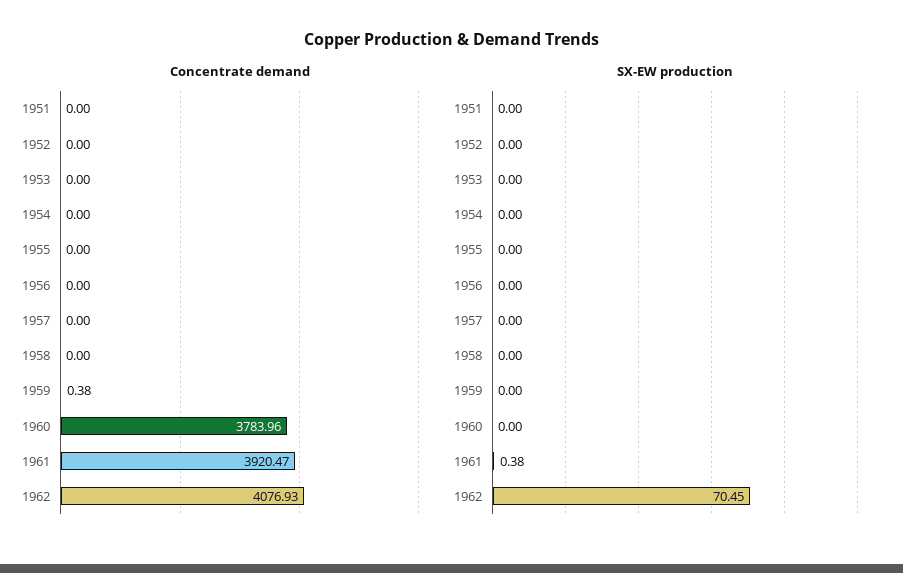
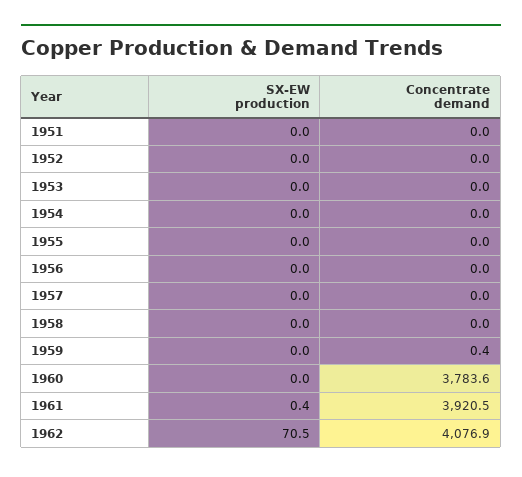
  {
    "Concentrate demand": {
      "1951": 0,
      "1952": 0,
      "1953": 0,
      "1954": 0,
      "1955": 0,
      "1956": 0,
      "1957": 0,
      "1958": 0,
      "1959": 0.38,
-     "1960": 3783.96,
+     "1960": 3783.6,
      "1961": 3920.47,
      "1962": 4076.93
    },
    "SX-EW production": {
      "1951": 0,
      "1952": 0,
      "1953": 0,
      "1954": 0,
      "1955": 0,
      "1956": 0,
      "1957": 0,
      "1958": 0,
      "1959": 0,
      "1960": 0,
      "1961": 0.38,
      "1962": 70.45
    }
  }

